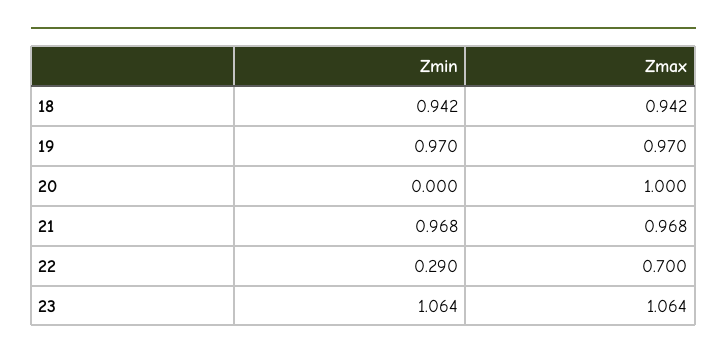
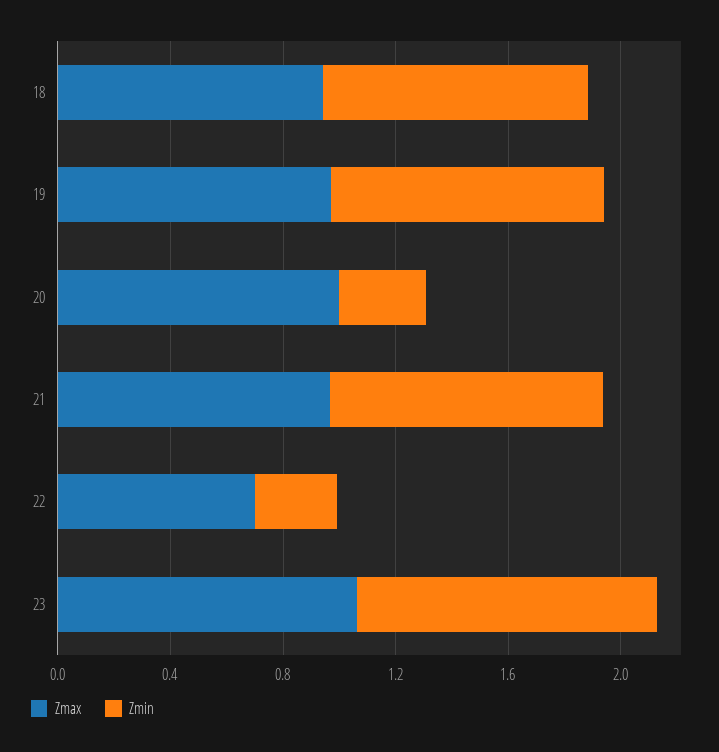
  {
    "Zmin": {
      "18": 0.942,
      "19": 0.97,
-     "20": 0,
+     "20": 0.3,
      "21": 0.968,
      "22": 0.29,
      "23": 1.064
    },
    "Zmax": {
      "18": 0.942,
      "19": 0.97,
      "20": 1,
      "21": 0.968,
      "22": 0.7,
      "23": 1.064
    }
  }

